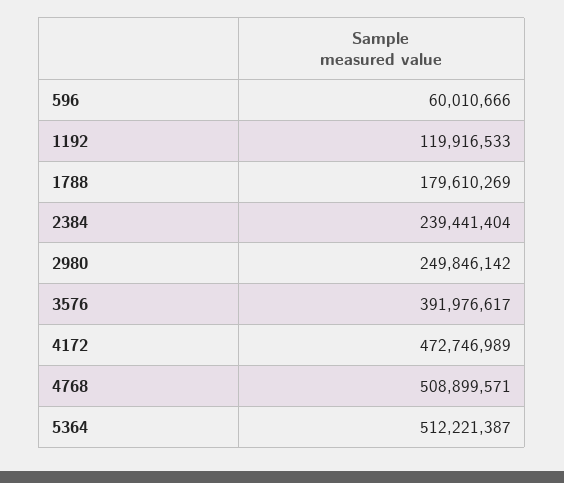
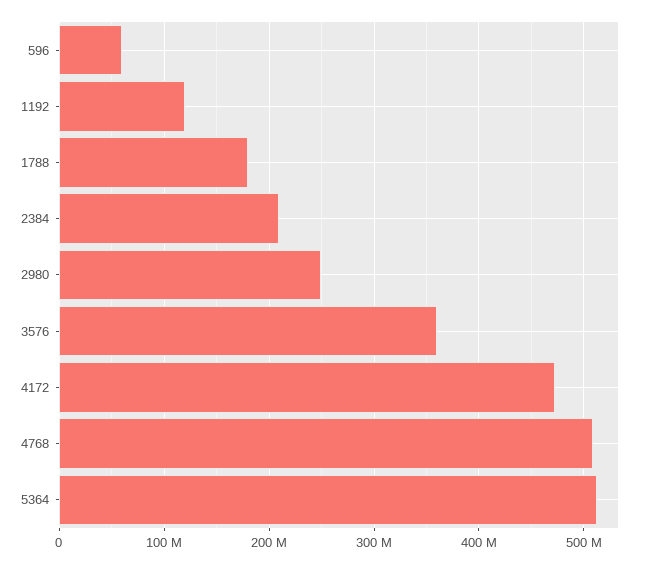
  {
    "596": 60010666,
    "1192": 119916533,
    "1788": 179610269,
-   "2384": 239441404,
+   "2384": 210000000,
    "2980": 249846142,
-   "3576": 391976617,
+   "3576": 360000000,
    "4172": 472746989,
    "4768": 508899571,
    "5364": 512221387
  }

